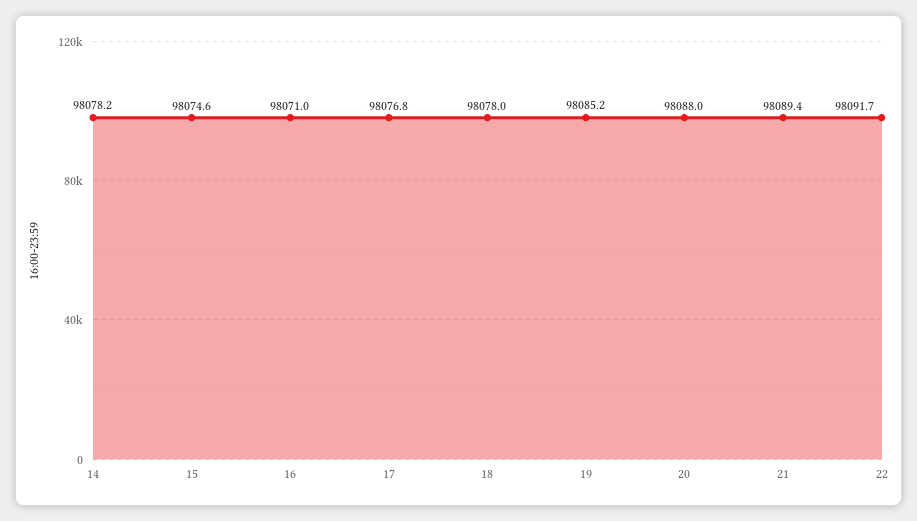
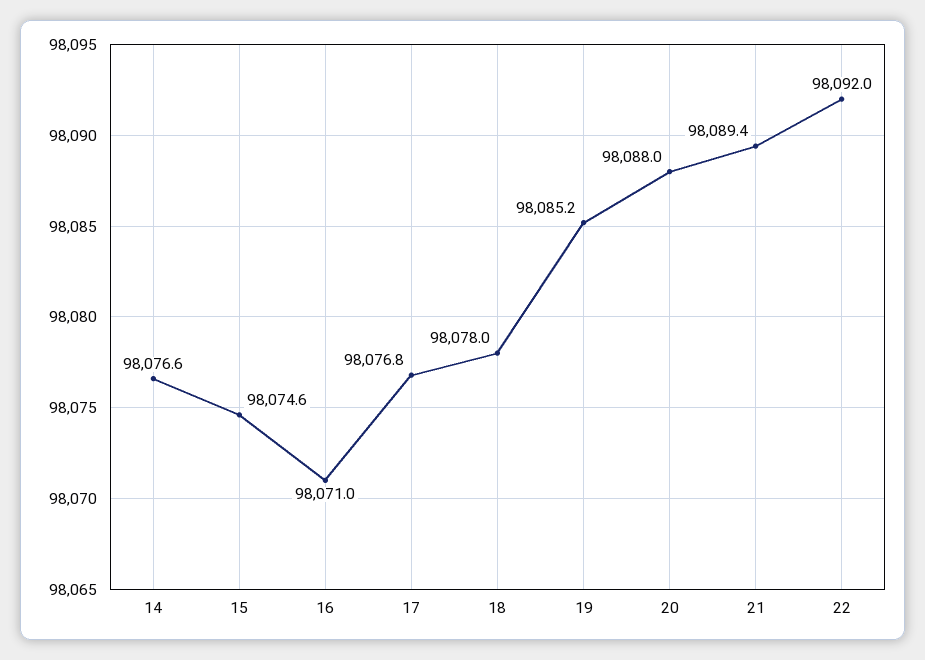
  {
-   "14": 98078.2,
+   "14": 98076.6,
    "15": 98074.6,
    "16": 98071,
    "17": 98076.8,
    "18": 98078,
    "19": 98085.2,
    "20": 98088,
    "21": 98089.4,
-   "22": 98091.7
+   "22": 98092
  }

